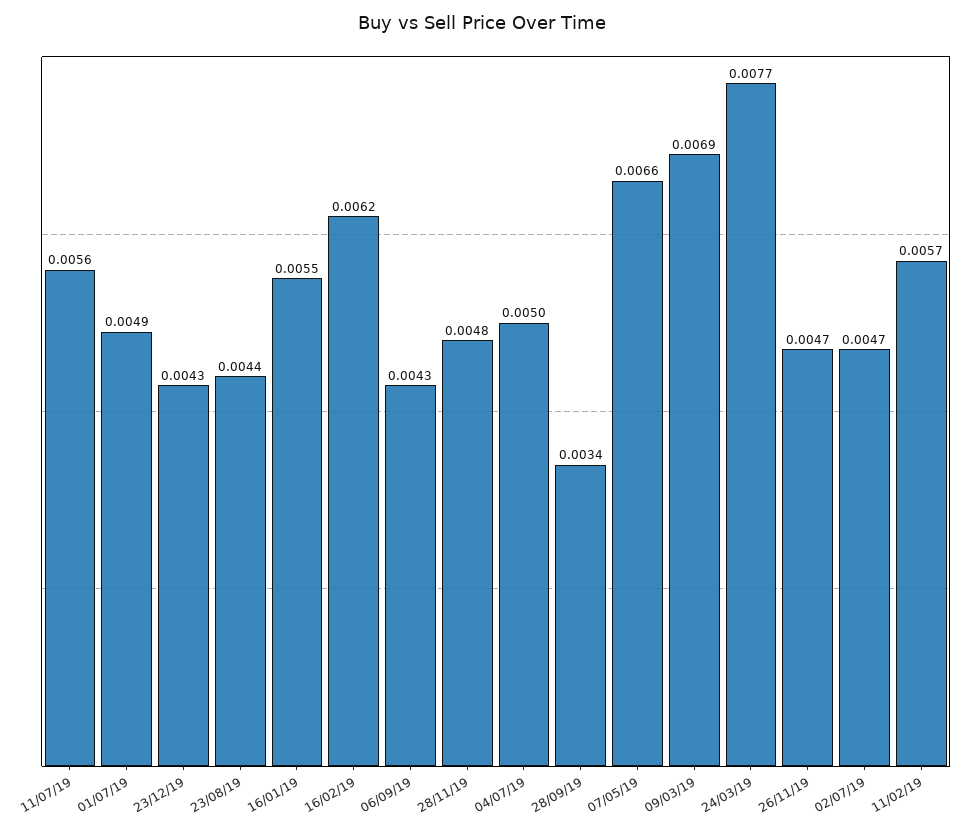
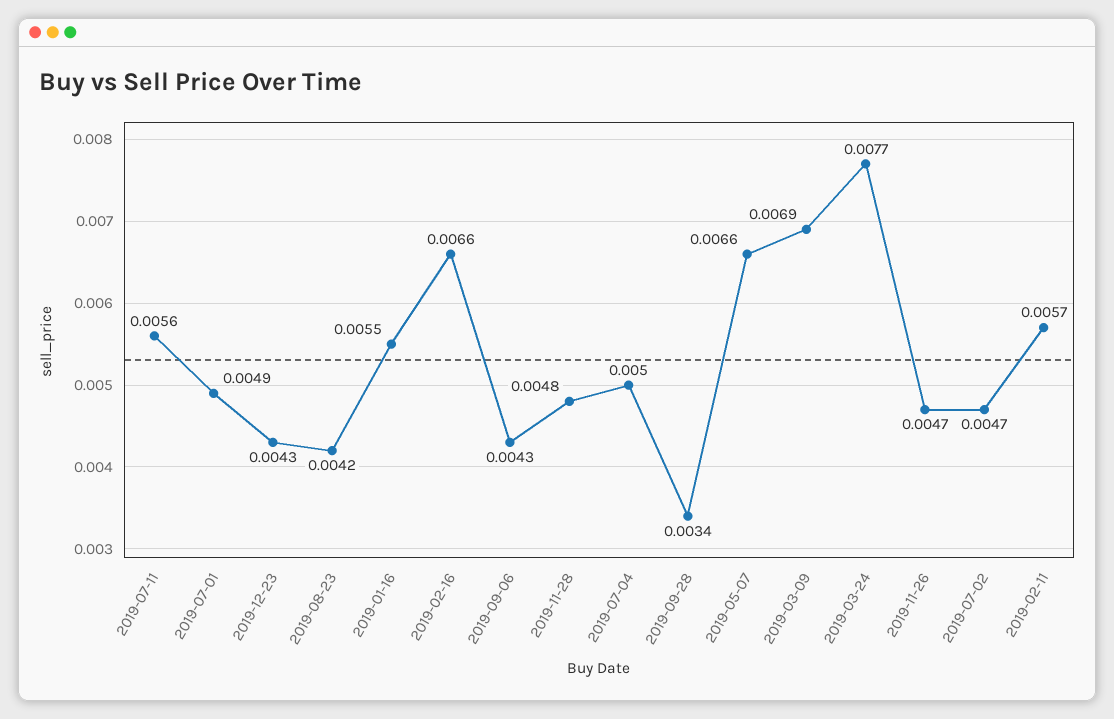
  {
    "11/07/19": 0.0056,
    "01/07/19": 0.0049,
    "23/12/19": 0.0043,
-   "23/08/19": 0.0044,
+   "23/08/19": 0.0042,
    "16/01/19": 0.0055,
-   "16/02/19": 0.0062,
+   "16/02/19": 0.0066,
    "06/09/19": 0.0043,
    "28/11/19": 0.0048,
    "04/07/19": 0.005,
    "28/09/19": 0.0034,
    "07/05/19": 0.0066,
    "09/03/19": 0.0069,
    "24/03/19": 0.0077,
    "26/11/19": 0.0047,
    "02/07/19": 0.0047,
    "11/02/19": 0.0057
  }

